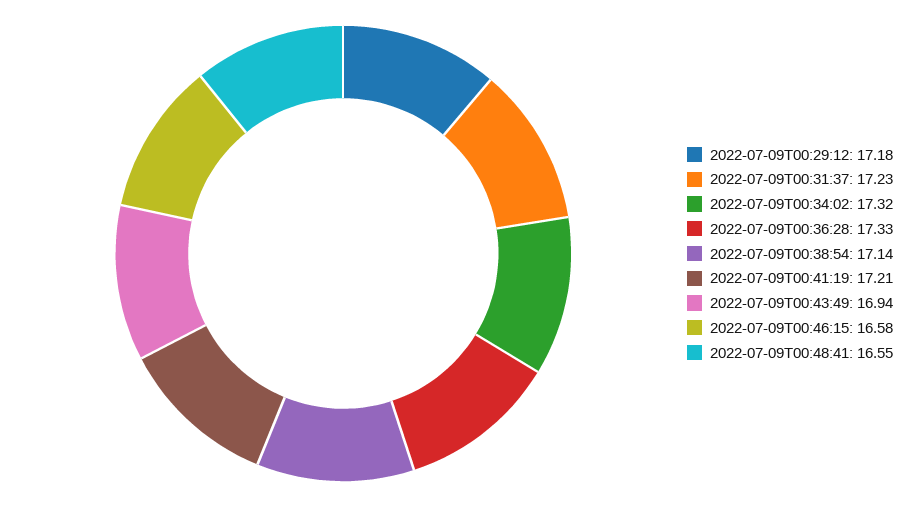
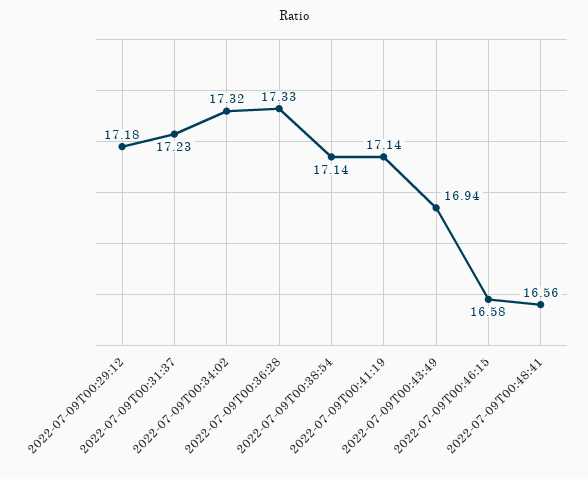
  {
    "2022-07-09T00:29:12": 17.18,
    "2022-07-09T00:31:37": 17.23,
    "2022-07-09T00:34:02": 17.32,
    "2022-07-09T00:36:28": 17.33,
    "2022-07-09T00:38:54": 17.14,
-   "2022-07-09T00:41:19": 17.21,
+   "2022-07-09T00:41:19": 17.14,
    "2022-07-09T00:43:49": 16.94,
    "2022-07-09T00:46:15": 16.58,
-   "2022-07-09T00:48:41": 16.55
+   "2022-07-09T00:48:41": 16.56
  }

